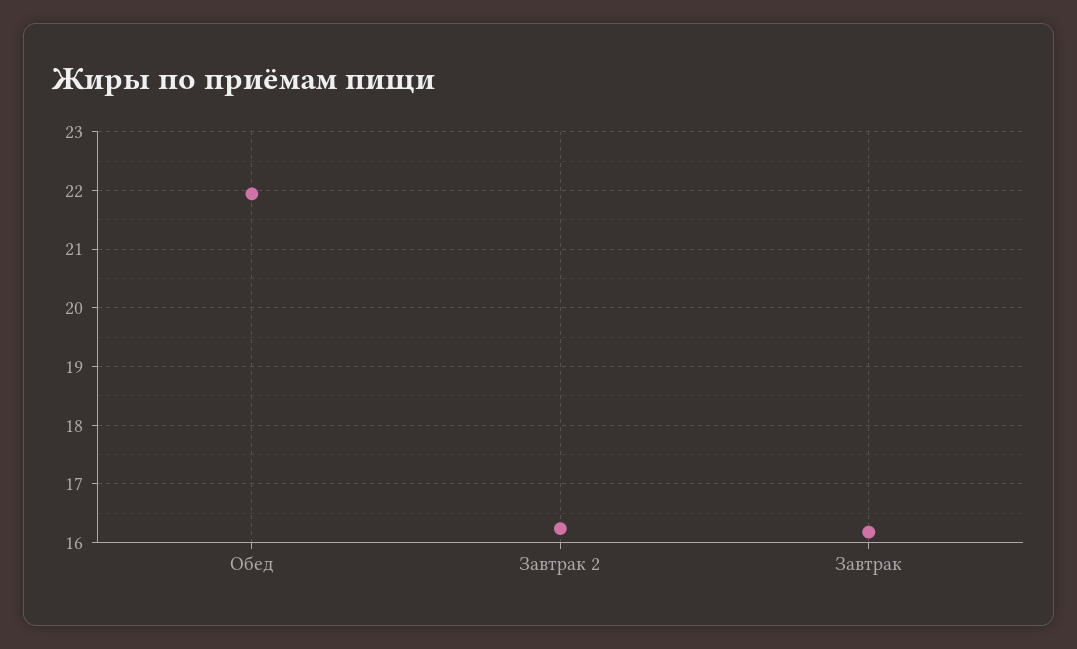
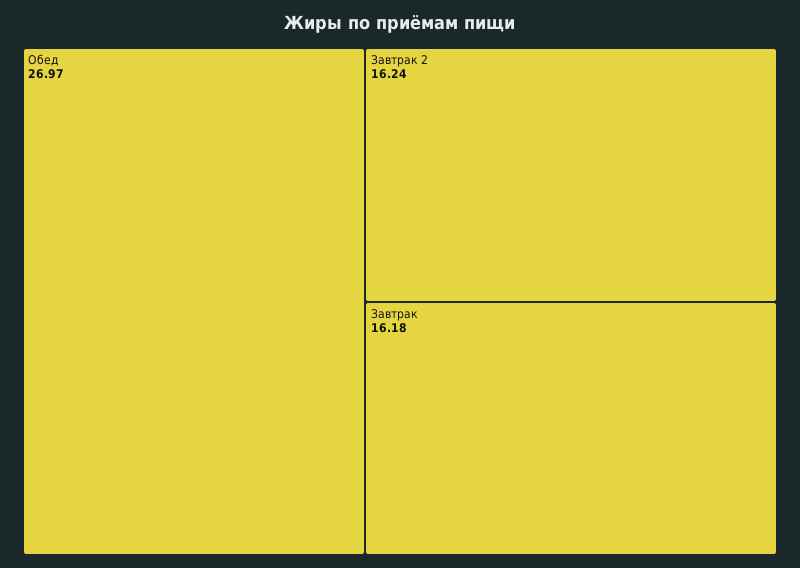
  {
-   "Обед": 22,
+   "Обед": 26.97,
    "Завтрак 2": 16.24,
    "Завтрак": 16.18
  }

